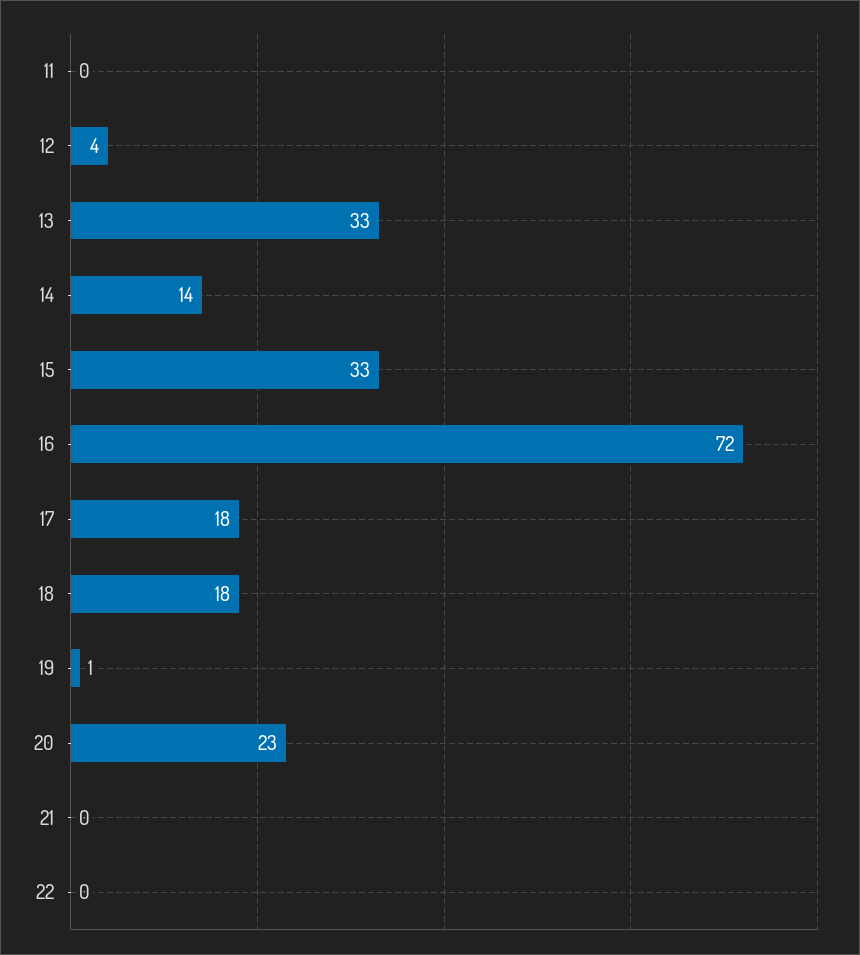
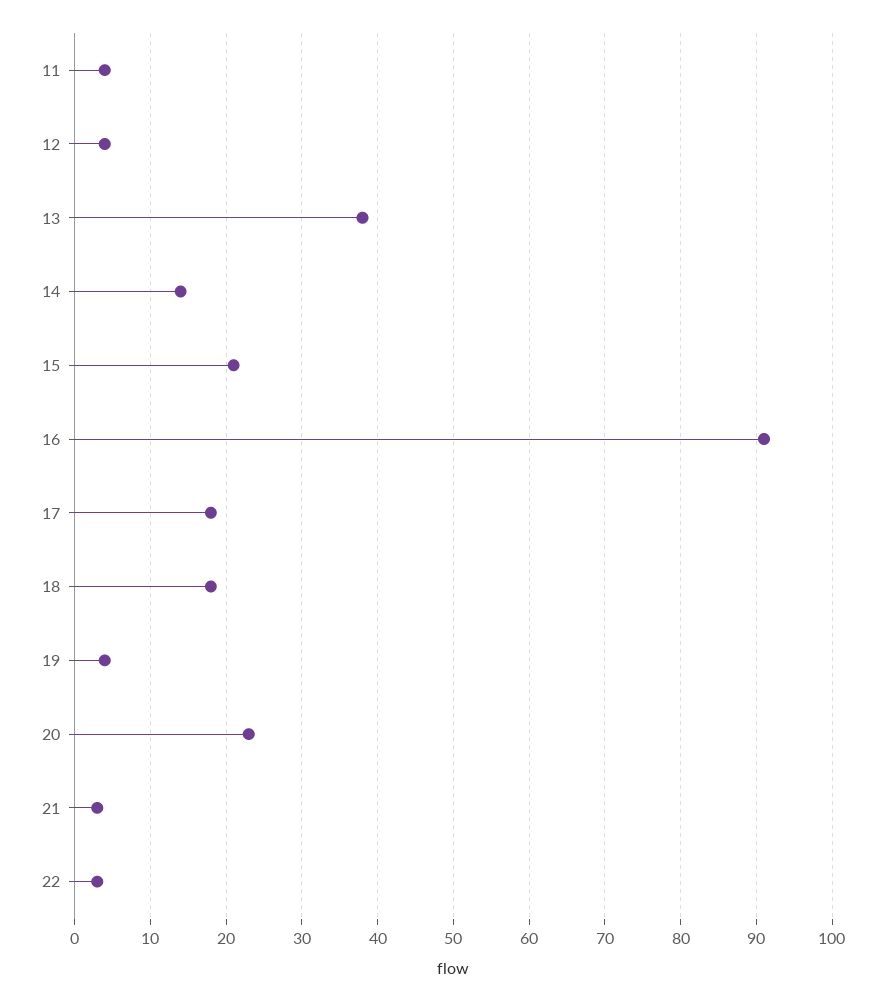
  {
-   "11": 0,
+   "11": 4,
    "12": 4,
-   "13": 33,
+   "13": 38,
    "14": 14,
-   "15": 33,
+   "15": 21,
-   "16": 72,
+   "16": 91,
    "17": 18,
    "18": 18,
-   "19": 1,
+   "19": 4,
    "20": 23,
-   "21": 0,
+   "21": 3,
-   "22": 0
+   "22": 3
  }

